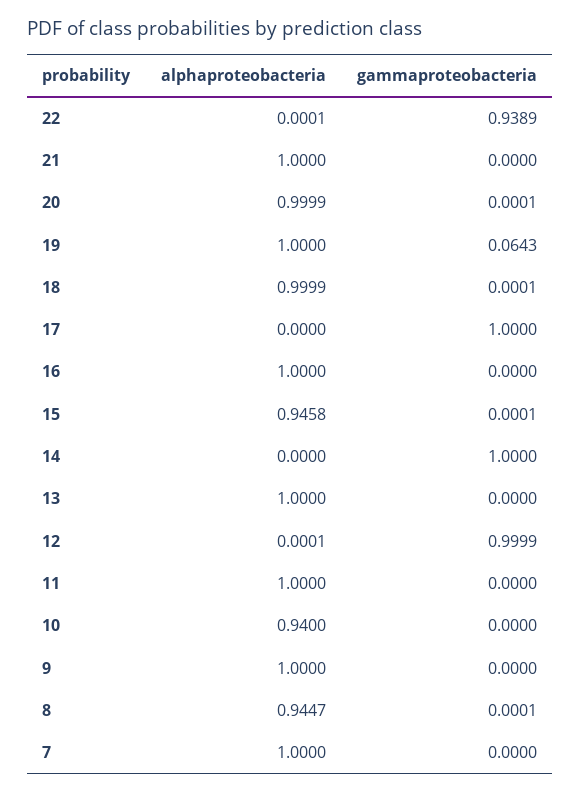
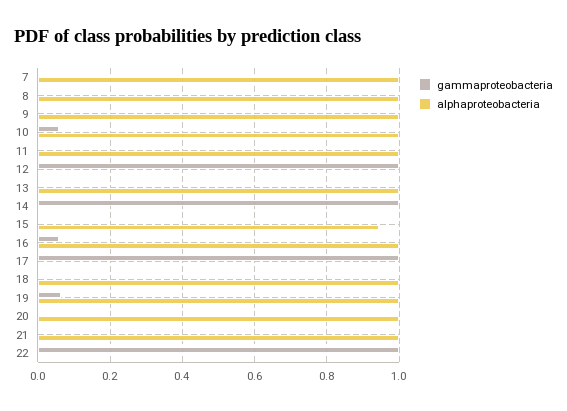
  {
    "alphaproteobacteria": {
      "22": 0.0001,
      "21": 1,
      "20": 0.9999,
      "19": 1,
      "18": 0.9999,
      "17": 0,
      "16": 1,
      "15": 0.9458,
      "14": 0,
      "13": 1,
      "12": 0.0001,
      "11": 1,
-     "10": 0.94,
+     "10": 1,
      "9": 1,
-     "8": 0.9447,
+     "8": 1,
      "7": 1
    },
    "gammaproteobacteria": {
-     "22": 0.9389,
+     "22": 1,
      "21": 0,
      "20": 0.0001,
      "19": 0.0643,
      "18": 0.0001,
      "17": 1,
-     "16": 0,
+     "16": 0.06,
      "15": 0.0001,
      "14": 1,
      "13": 0,
      "12": 0.9999,
      "11": 0,
-     "10": 0,
+     "10": 0.06,
      "9": 0,
      "8": 0.0001,
      "7": 0
    }
  }

